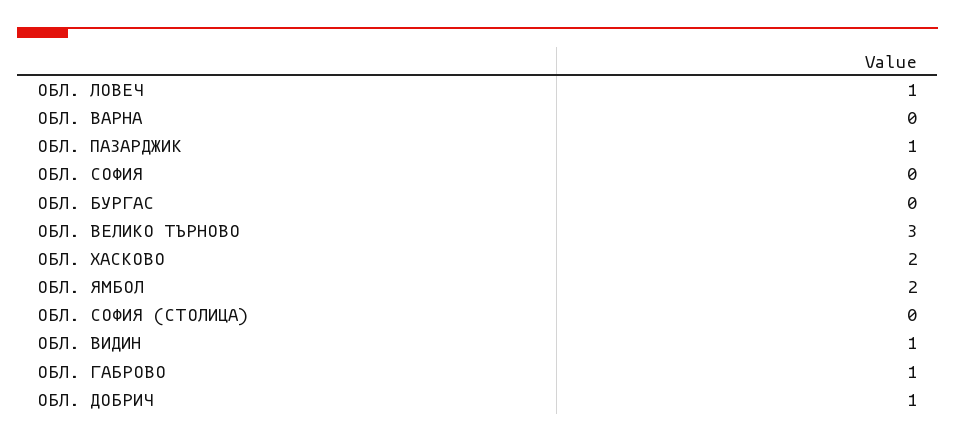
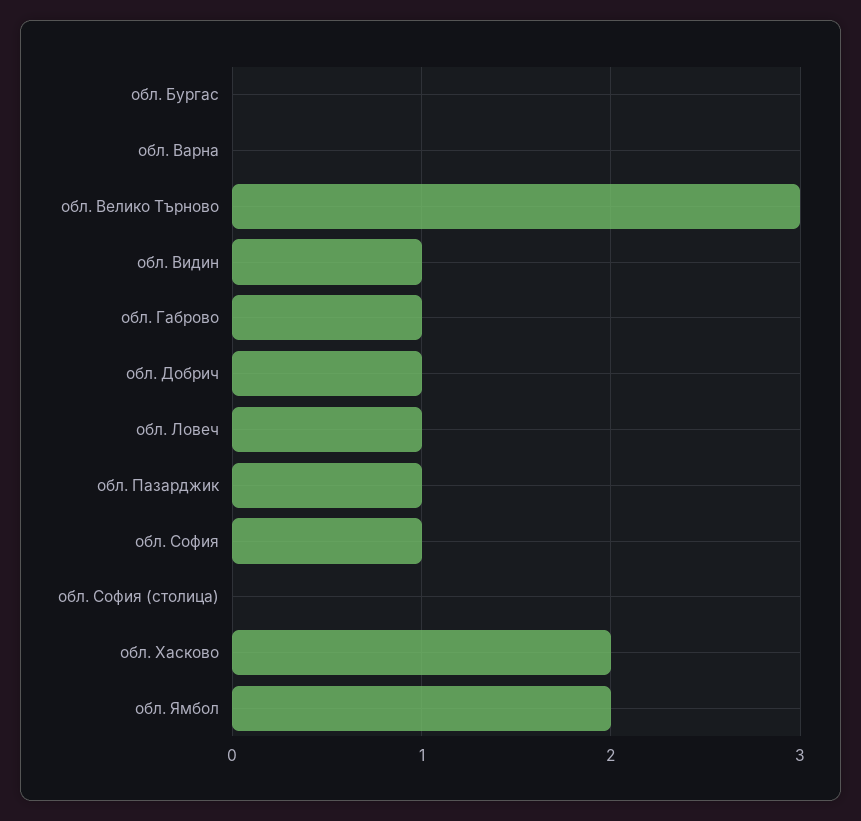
  {
    "ОБЛ. ЛОВЕЧ": 1,
    "ОБЛ. ВАРНА": 0,
    "ОБЛ. ПАЗАРДЖИК": 1,
-   "ОБЛ. СОФИЯ": 0,
+   "ОБЛ. СОФИЯ": 1,
    "ОБЛ. БУРГАС": 0,
    "ОБЛ. ВЕЛИКО ТЪРНОВО": 3,
    "ОБЛ. ХАСКОВО": 2,
    "ОБЛ. ЯМБОЛ": 2,
    "ОБЛ. СОФИЯ (СТОЛИЦА)": 0,
    "ОБЛ. ВИДИН": 1,
    "ОБЛ. ГАБРОВО": 1,
    "ОБЛ. ДОБРИЧ": 1
  }

